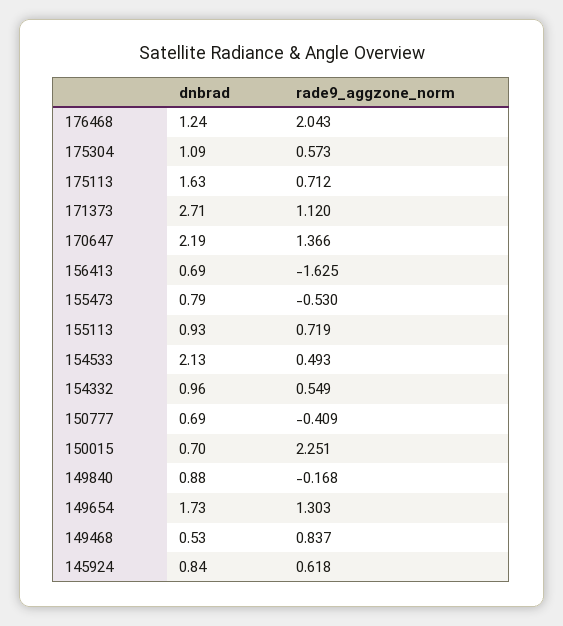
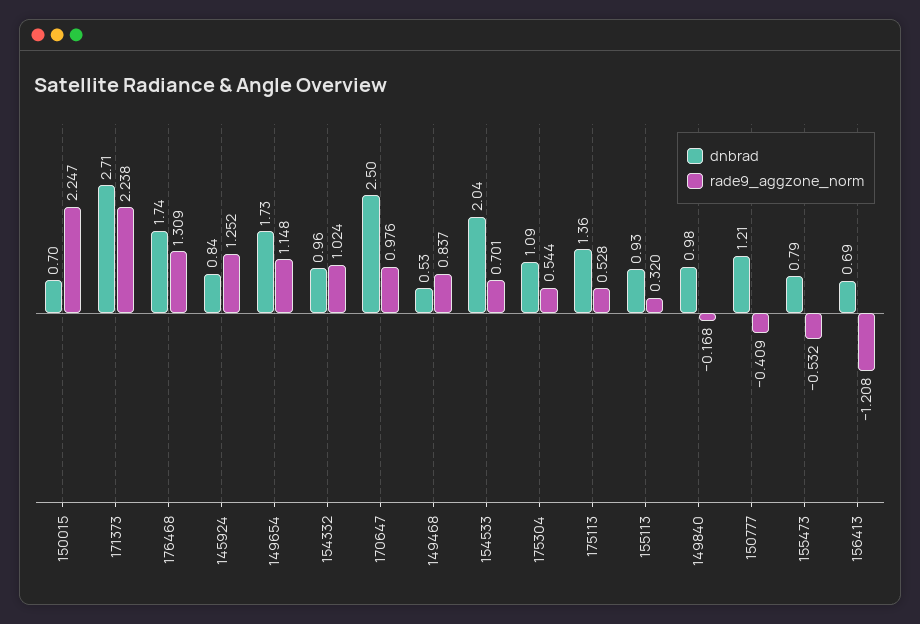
  {
    "dnbrad": {
-     "176468": 1.24,
+     "176468": 1.74,
      "175304": 1.09,
-     "175113": 1.63,
+     "175113": 1.36,
      "171373": 2.71,
-     "170647": 2.19,
+     "170647": 2.5,
      "156413": 0.69,
      "155473": 0.79,
      "155113": 0.93,
-     "154533": 2.13,
+     "154533": 2.04,
      "154332": 0.96,
-     "150777": 0.69,
+     "150777": 1.21,
      "150015": 0.7,
-     "149840": 0.88,
+     "149840": 0.98,
      "149654": 1.73,
      "149468": 0.53,
      "145924": 0.84
    },
    "rade9_aggzone_norm": {
-     "176468": 2.043,
+     "176468": 1.309,
-     "175304": 0.573,
+     "175304": 0.544,
-     "175113": 0.712,
+     "175113": 0.528,
-     "171373": 1.12,
+     "171373": 2.238,
-     "170647": 1.366,
+     "170647": 0.976,
-     "156413": -1.625,
+     "156413": -1.208,
-     "155473": -0.53,
+     "155473": -0.532,
-     "155113": 0.719,
+     "155113": 0.32,
-     "154533": 0.493,
+     "154533": 0.701,
-     "154332": 0.549,
+     "154332": 1.024,
      "150777": -0.409,
-     "150015": 2.251,
+     "150015": 2.247,
      "149840": -0.168,
-     "149654": 1.303,
+     "149654": 1.148,
      "149468": 0.837,
-     "145924": 0.618
+     "145924": 1.252
    }
  }

